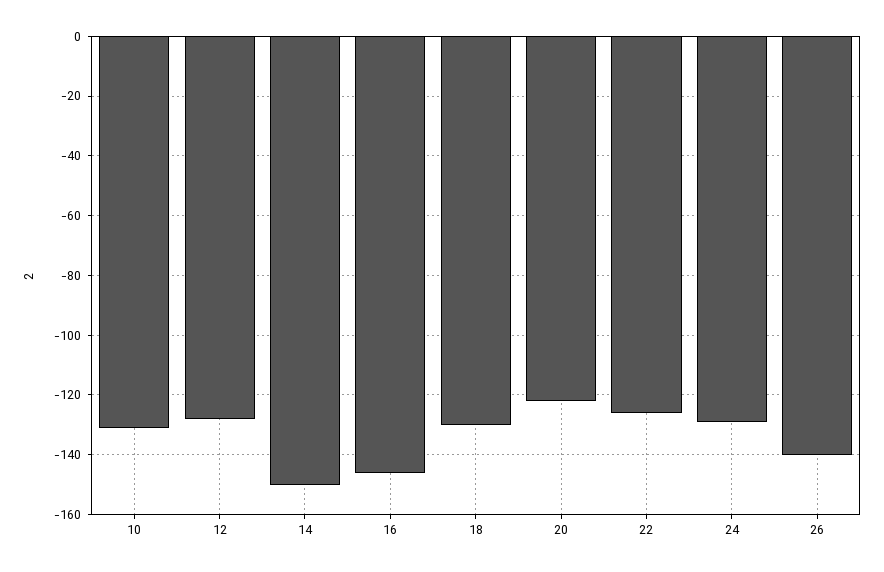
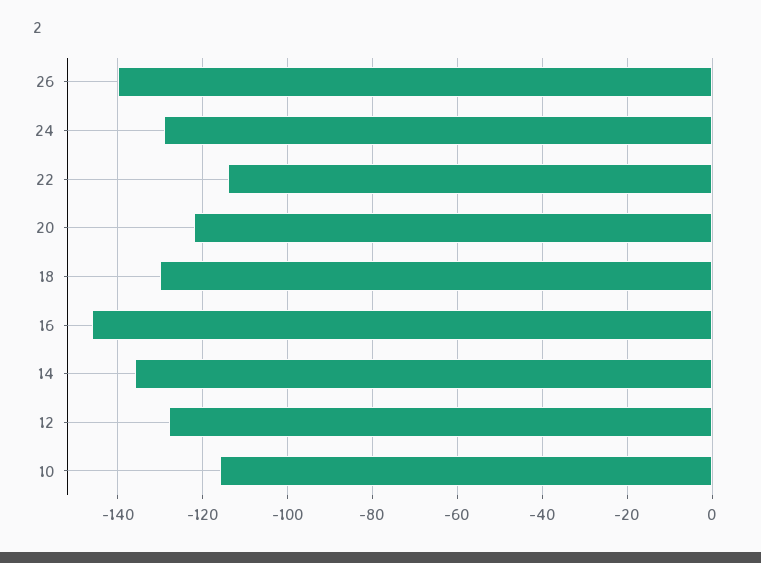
  {
-   "10": -130,
+   "10": -115,
    "12": -130,
-   "14": -150,
+   "14": -135,
    "16": -145,
    "18": -130,
    "20": -120,
-   "22": -125,
+   "22": -115,
    "24": -130,
    "26": -140
  }

